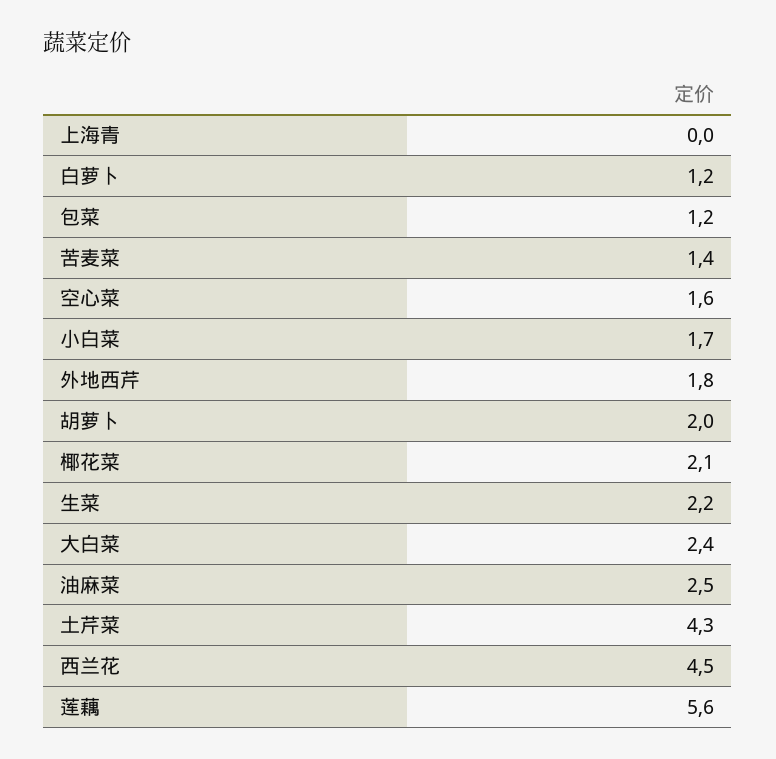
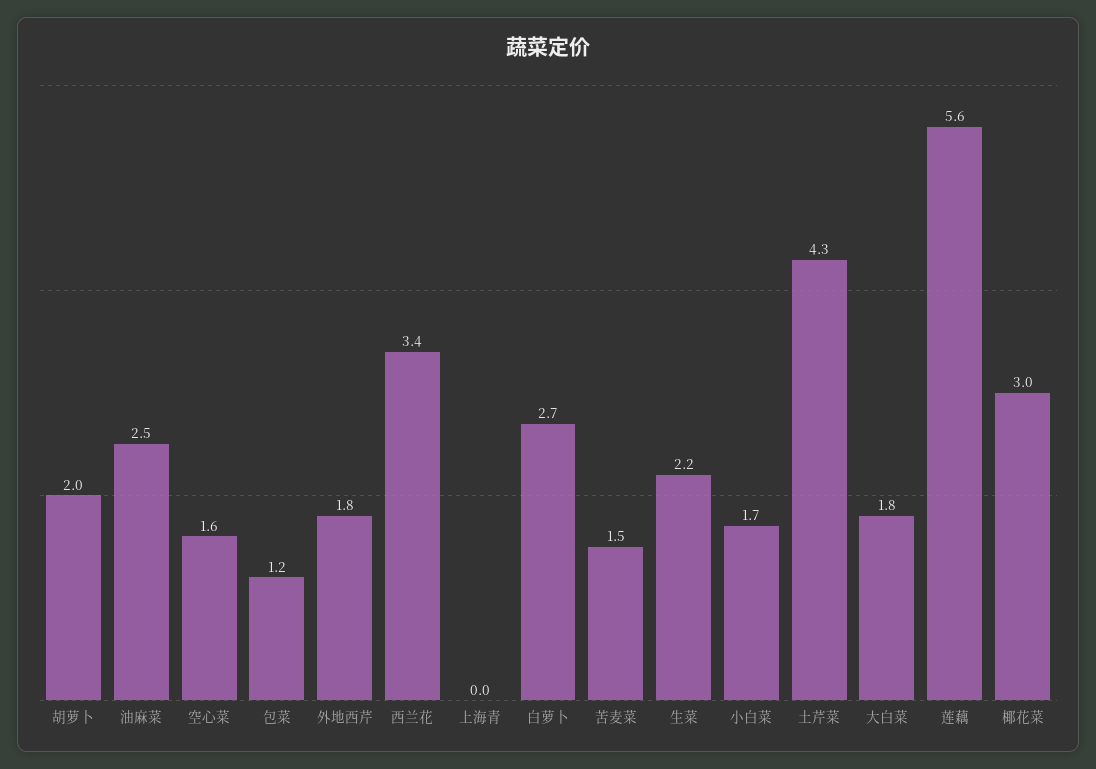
  {
    "上海青": 0,
-   "白萝卜": 1.2,
+   "白萝卜": 2.7,
    "包菜": 1.2,
-   "苦麦菜": 1.4,
+   "苦麦菜": 1.5,
    "空心菜": 1.6,
    "小白菜": 1.7,
    "外地西芹": 1.8,
    "胡萝卜": 2,
-   "椰花菜": 2.1,
+   "椰花菜": 3,
    "生菜": 2.2,
-   "大白菜": 2.4,
+   "大白菜": 1.8,
    "油麻菜": 2.5,
    "土芹菜": 4.3,
-   "西兰花": 4.5,
+   "西兰花": 3.4,
    "莲藕": 5.6
  }

